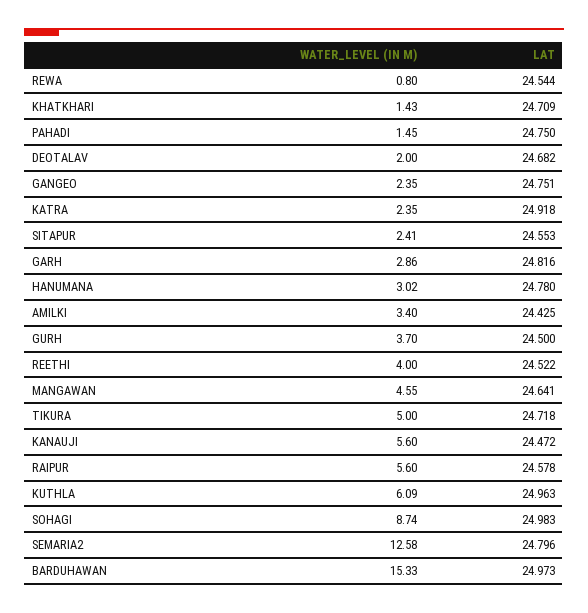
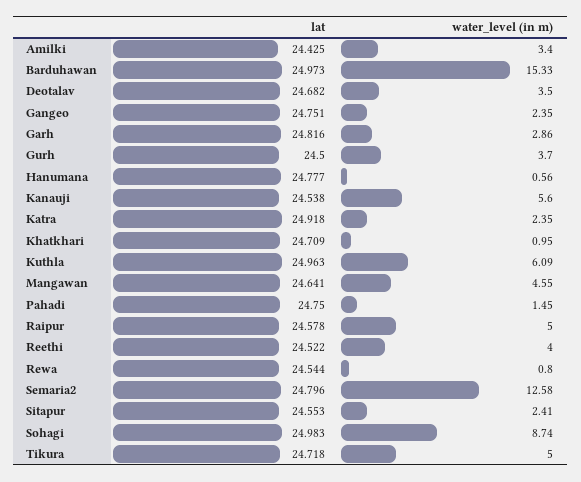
  {
    "WATER_LEVEL (IN M)": {
      "REWA": 0.8,
-     "KHATKHARI": 1.43,
+     "KHATKHARI": 0.95,
      "PAHADI": 1.45,
-     "DEOTALAV": 2,
+     "DEOTALAV": 3.5,
      "GANGEO": 2.35,
      "KATRA": 2.35,
      "SITAPUR": 2.41,
      "GARH": 2.86,
-     "HANUMANA": 3.02,
+     "HANUMANA": 0.56,
      "AMILKI": 3.4,
      "GURH": 3.7,
      "REETHI": 4,
      "MANGAWAN": 4.55,
      "TIKURA": 5,
      "KANAUJI": 5.6,
-     "RAIPUR": 5.6,
+     "RAIPUR": 5,
      "KUTHLA": 6.09,
      "SOHAGI": 8.74,
      "SEMARIA2": 12.58,
      "BARDUHAWAN": 15.33
    },
    "LAT": {
      "REWA": 24.544,
      "KHATKHARI": 24.709,
      "PAHADI": 24.75,
      "DEOTALAV": 24.682,
      "GANGEO": 24.751,
      "KATRA": 24.918,
      "SITAPUR": 24.553,
      "GARH": 24.816,
-     "HANUMANA": 24.78,
+     "HANUMANA": 24.777,
      "AMILKI": 24.425,
      "GURH": 24.5,
      "REETHI": 24.522,
      "MANGAWAN": 24.641,
      "TIKURA": 24.718,
-     "KANAUJI": 24.472,
+     "KANAUJI": 24.538,
      "RAIPUR": 24.578,
      "KUTHLA": 24.963,
      "SOHAGI": 24.983,
      "SEMARIA2": 24.796,
      "BARDUHAWAN": 24.973
    }
  }

